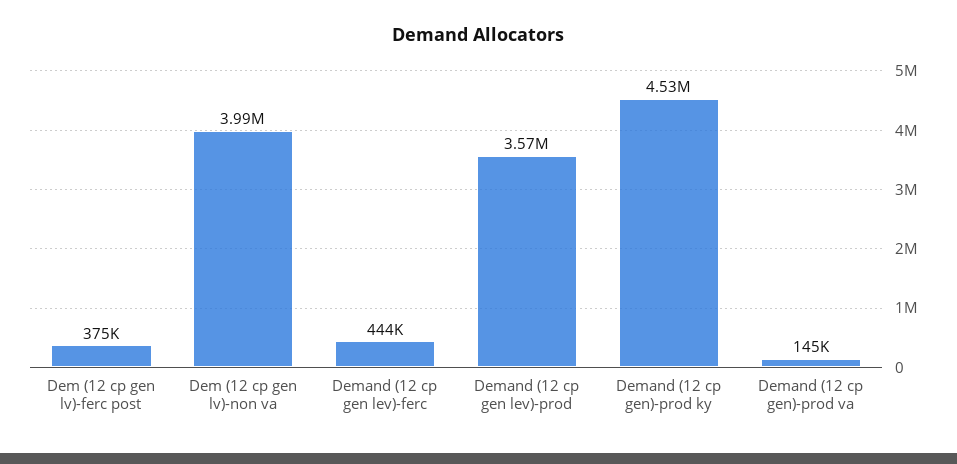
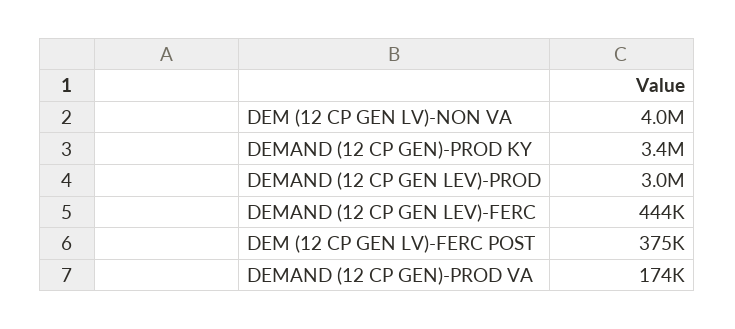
  {
    "Dem (12 cp gen lv)-ferc post": 375000,
    "Dem (12 cp gen lv)-non va": 3990000,
    "Demand (12 cp gen lev)-ferc": 444000,
-   "Demand (12 cp gen lev)-prod": 3570000,
+   "Demand (12 cp gen lev)-prod": 3000000,
-   "Demand (12 cp gen)-prod ky": 4530000,
+   "Demand (12 cp gen)-prod ky": 3400000,
-   "Demand (12 cp gen)-prod va": 145000
+   "Demand (12 cp gen)-prod va": 174000
  }

